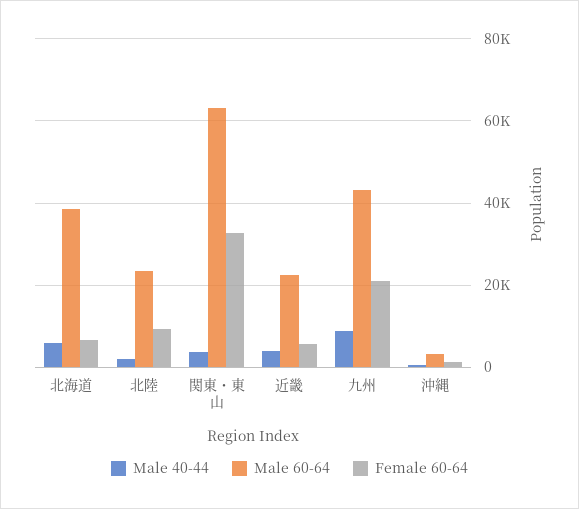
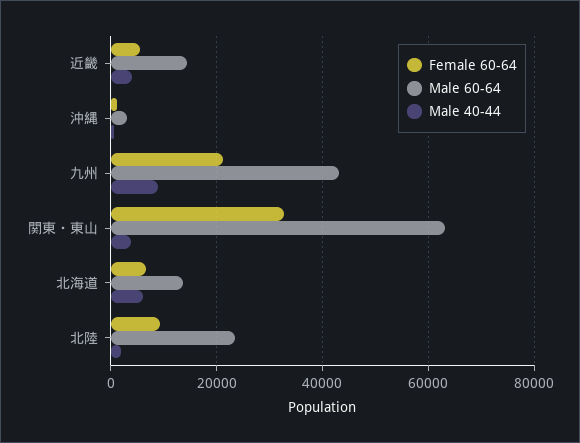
  {
    "Male 40-44": {
      "北海道": 6000,
      "北陸": 2000,
      "関東・東山": 4000,
      "近畿": 4000,
      "九州": 8000,
      "沖縄": 0
    },
    "Male 60-64": {
-     "北海道": 38000,
+     "北海道": 14000,
      "北陸": 24000,
      "関東・東山": 64000,
-     "近畿": 22000,
+     "近畿": 14000,
      "九州": 44000,
      "沖縄": 4000
    },
    "Female 60-64": {
      "北海道": 6000,
      "北陸": 10000,
      "関東・東山": 32000,
      "近畿": 6000,
      "九州": 22000,
      "沖縄": 2000
    }
  }

